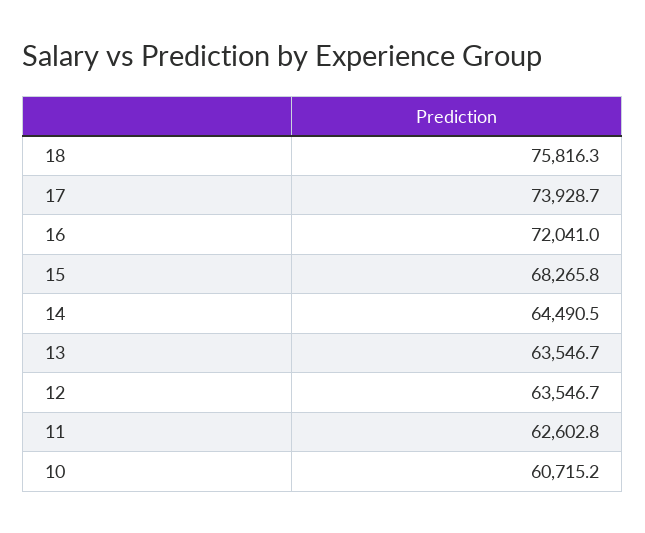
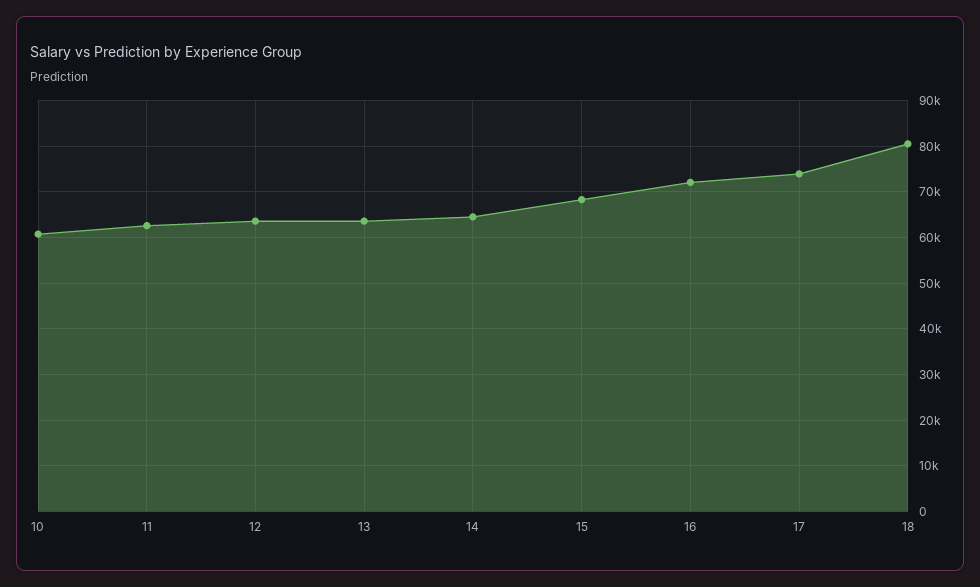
  {
-   "18": 75816.3,
+   "18": 80000,
    "17": 73928.7,
    "16": 72041,
    "15": 68265.8,
    "14": 64490.5,
    "13": 63546.7,
    "12": 63546.7,
    "11": 62602.8,
    "10": 60715.2
  }

